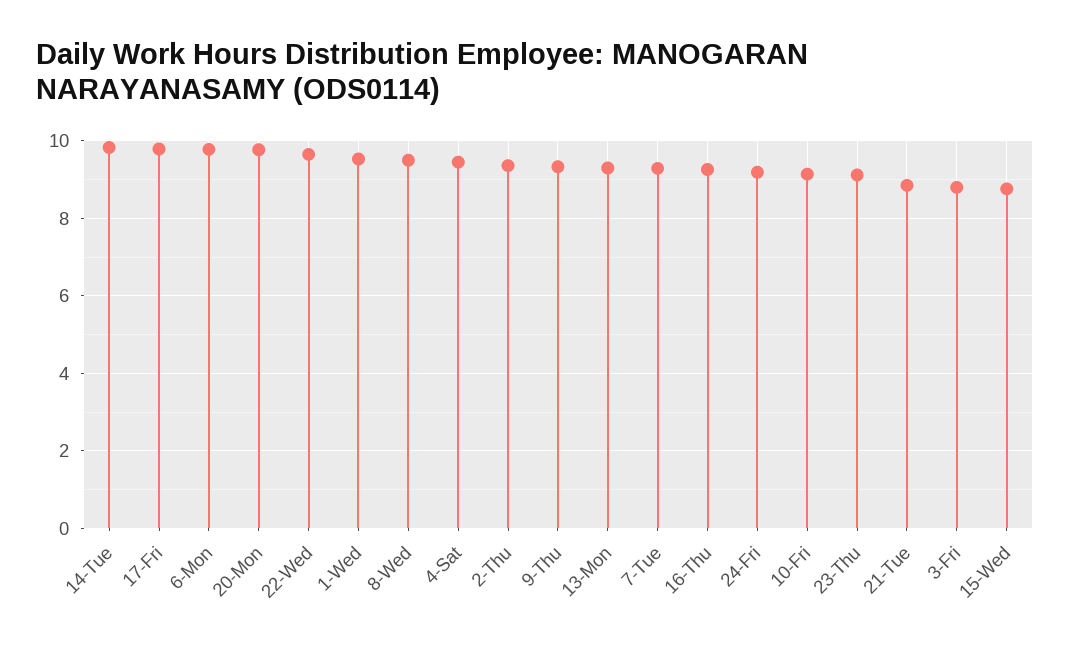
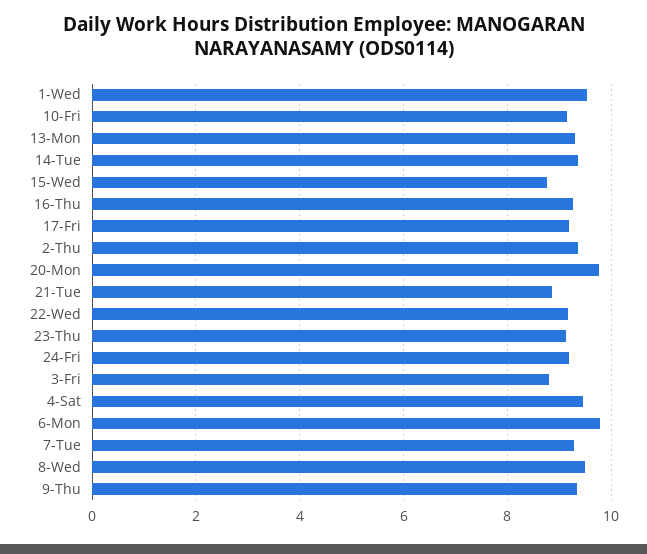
  {
-   "14-Tue": 9.8,
+   "14-Tue": 9.4,
-   "17-Fri": 9.8,
+   "17-Fri": 9.2,
    "6-Mon": 9.8,
    "20-Mon": 9.8,
-   "22-Wed": 9.6,
+   "22-Wed": 9.2,
    "1-Wed": 9.6,
    "8-Wed": 9.6,
    "4-Sat": 9.4,
    "2-Thu": 9.4,
    "9-Thu": 9.4,
    "13-Mon": 9.4,
    "7-Tue": 9.2,
    "16-Thu": 9.2,
    "24-Fri": 9.2,
    "10-Fri": 9.2,
    "23-Thu": 9.2,
    "21-Tue": 8.8,
    "3-Fri": 8.8,
    "15-Wed": 8.8
  }

